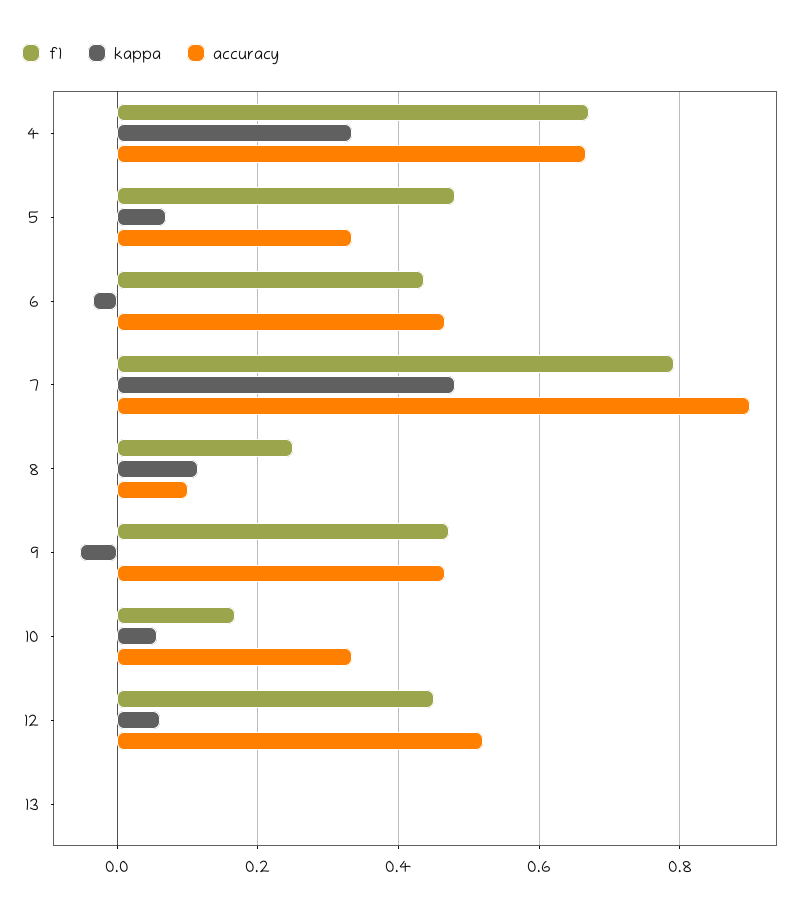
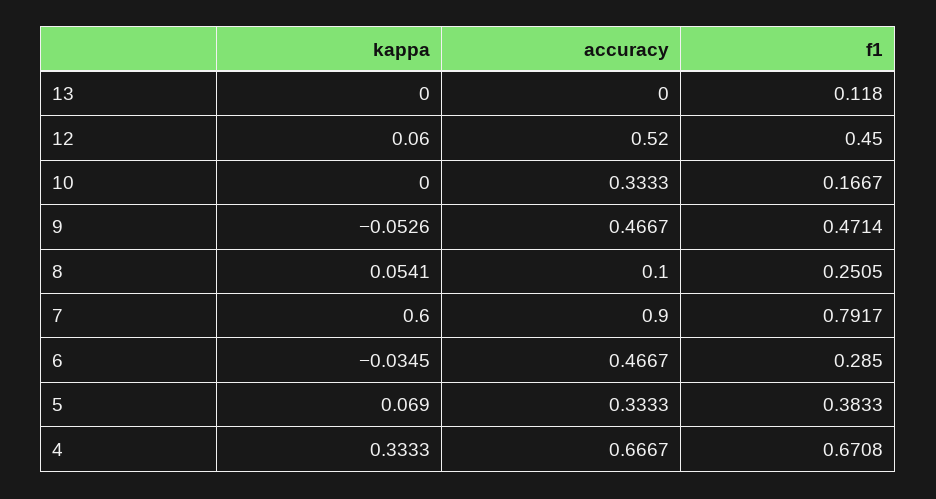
  {
    "f1": {
      "4": 0.6708,
-     "5": 0.48,
+     "5": 0.3833,
-     "6": 0.44,
+     "6": 0.285,
      "7": 0.7917,
      "8": 0.2505,
      "9": 0.4714,
      "10": 0.1667,
      "12": 0.45,
-     "13": 0
+     "13": 0.118
    },
    "kappa": {
      "4": 0.3333,
      "5": 0.069,
      "6": -0.0345,
-     "7": 0.48,
+     "7": 0.6,
-     "8": 0.12,
+     "8": 0.0541,
      "9": -0.0526,
-     "10": 0.06,
+     "10": 0,
      "12": 0.06,
      "13": 0
    },
    "accuracy": {
      "4": 0.6667,
      "5": 0.3333,
      "6": 0.4667,
      "7": 0.9,
      "8": 0.1,
      "9": 0.4667,
      "10": 0.3333,
      "12": 0.52,
      "13": 0
    }
  }

